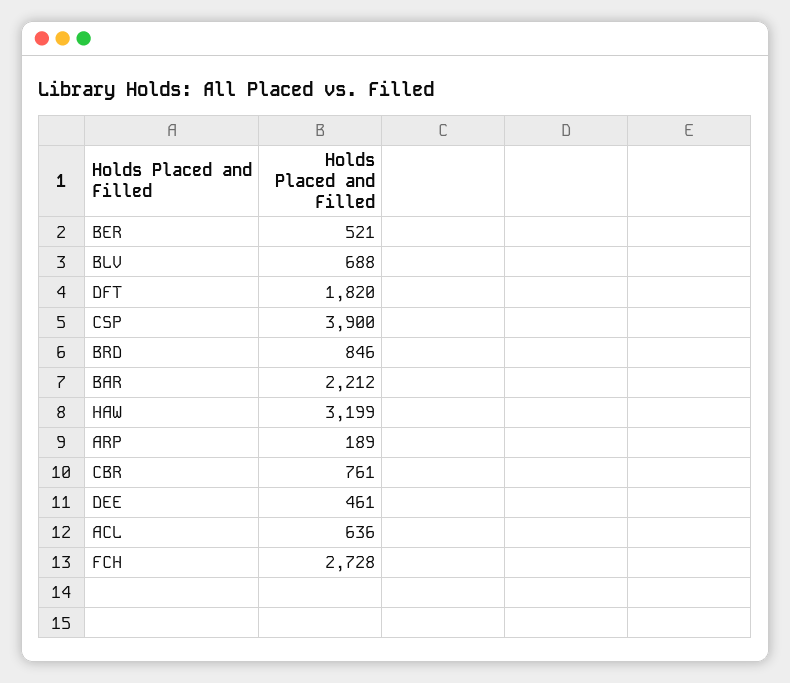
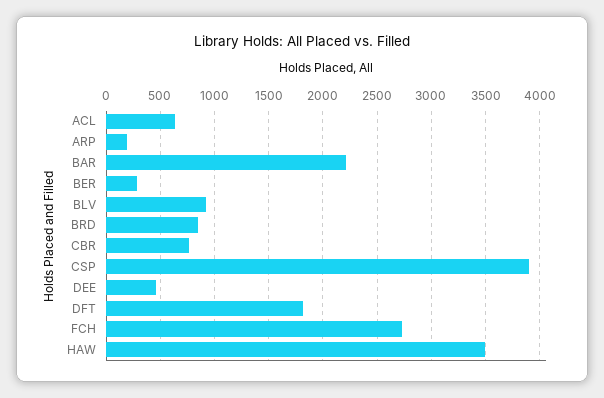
  {
-   "BER": 521,
+   "BER": 300,
-   "BLV": 688,
+   "BLV": 900,
    "DFT": 1820,
    "CSP": 3900,
    "BRD": 846,
    "BAR": 2212,
-   "HAW": 3199,
+   "HAW": 3500,
    "ARP": 189,
    "CBR": 761,
    "DEE": 461,
    "ACL": 636,
    "FCH": 2728
  }

